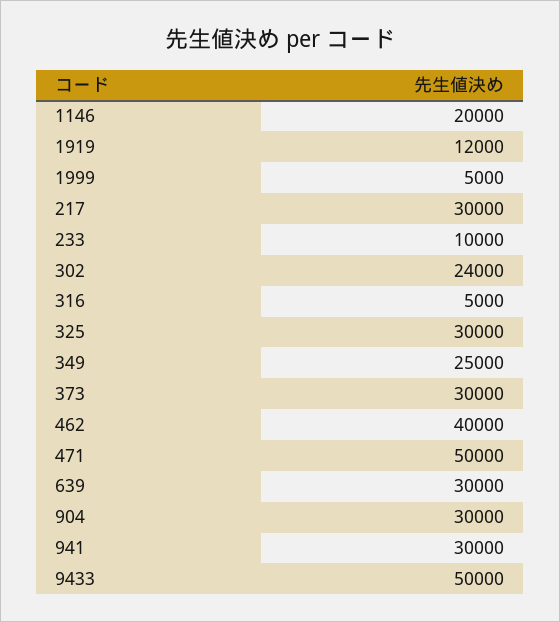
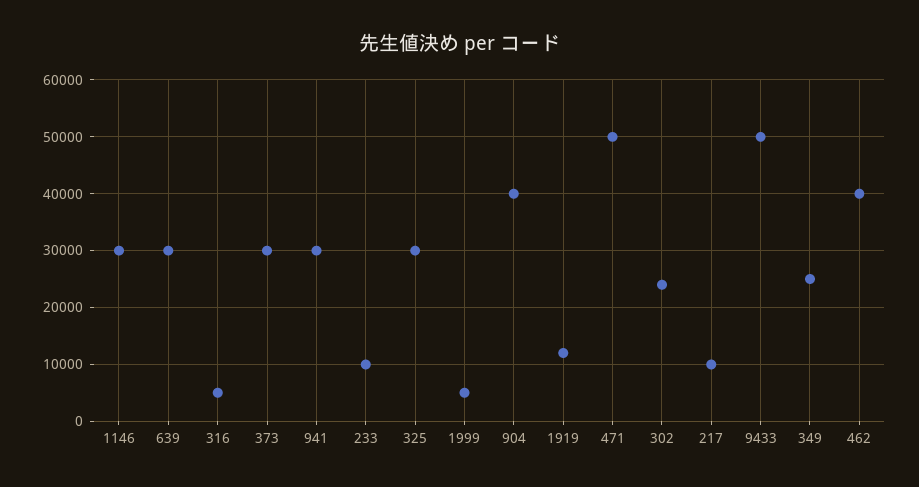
  {
-   "1146": 20000,
+   "1146": 30000,
    "1919": 12000,
    "1999": 5000,
-   "217": 30000,
+   "217": 10000,
    "233": 10000,
    "302": 24000,
    "316": 5000,
    "325": 30000,
    "349": 25000,
    "373": 30000,
    "462": 40000,
    "471": 50000,
    "639": 30000,
-   "904": 30000,
+   "904": 40000,
    "941": 30000,
    "9433": 50000
  }

